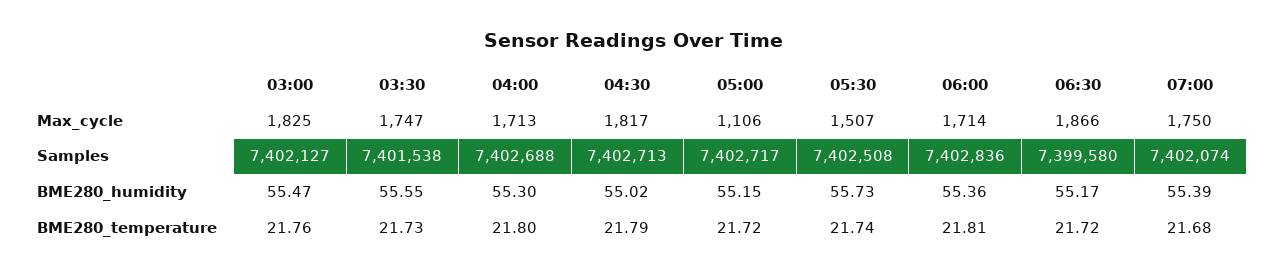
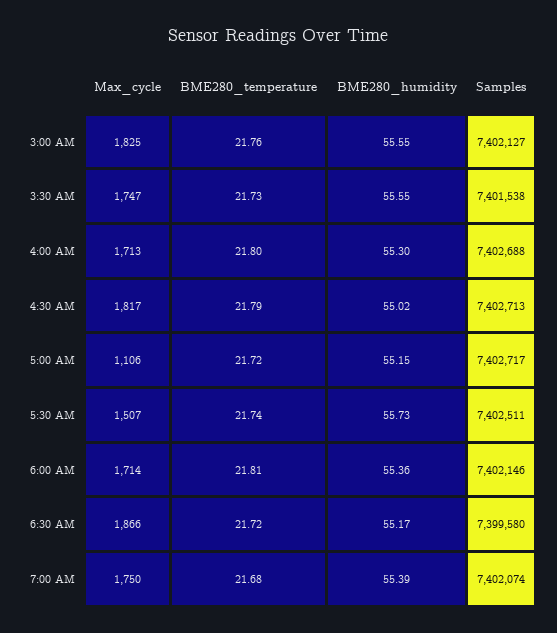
  {
    "03:00": {
      "Max_cycle": 1825,
      "Samples": 7402127,
-     "BME280_humidity": 55.47,
+     "BME280_humidity": 55.55,
      "BME280_temperature": 21.76
    },
    "03:30": {
      "Max_cycle": 1747,
      "Samples": 7401538,
      "BME280_humidity": 55.55,
      "BME280_temperature": 21.73
    },
    "04:00": {
      "Max_cycle": 1713,
      "Samples": 7402688,
      "BME280_humidity": 55.3,
      "BME280_temperature": 21.8
    },
    "04:30": {
      "Max_cycle": 1817,
      "Samples": 7402713,
      "BME280_humidity": 55.02,
      "BME280_temperature": 21.79
    },
    "05:00": {
      "Max_cycle": 1106,
      "Samples": 7402717,
      "BME280_humidity": 55.15,
      "BME280_temperature": 21.72
    },
    "05:30": {
      "Max_cycle": 1507,
-     "Samples": 7402508,
+     "Samples": 7402511,
      "BME280_humidity": 55.73,
      "BME280_temperature": 21.74
    },
    "06:00": {
      "Max_cycle": 1714,
-     "Samples": 7402836,
+     "Samples": 7402146,
      "BME280_humidity": 55.36,
      "BME280_temperature": 21.81
    },
    "06:30": {
      "Max_cycle": 1866,
      "Samples": 7399580,
      "BME280_humidity": 55.17,
      "BME280_temperature": 21.72
    },
    "07:00": {
      "Max_cycle": 1750,
      "Samples": 7402074,
      "BME280_humidity": 55.39,
      "BME280_temperature": 21.68
    }
  }

